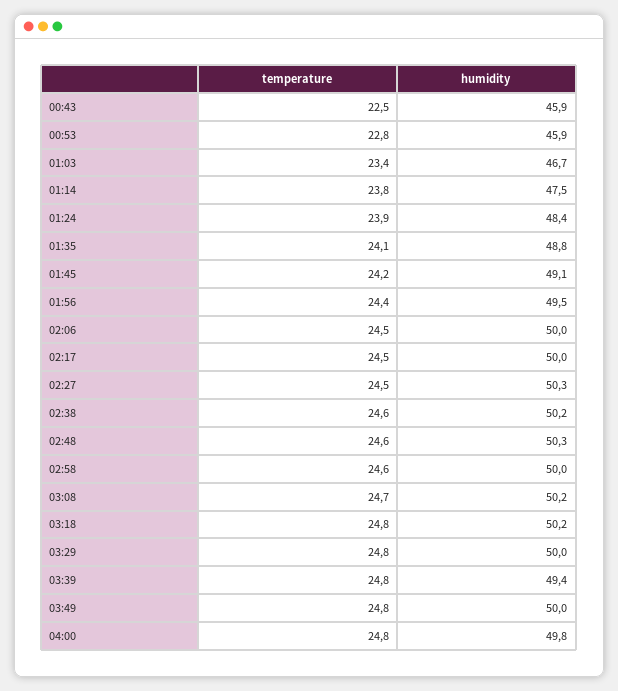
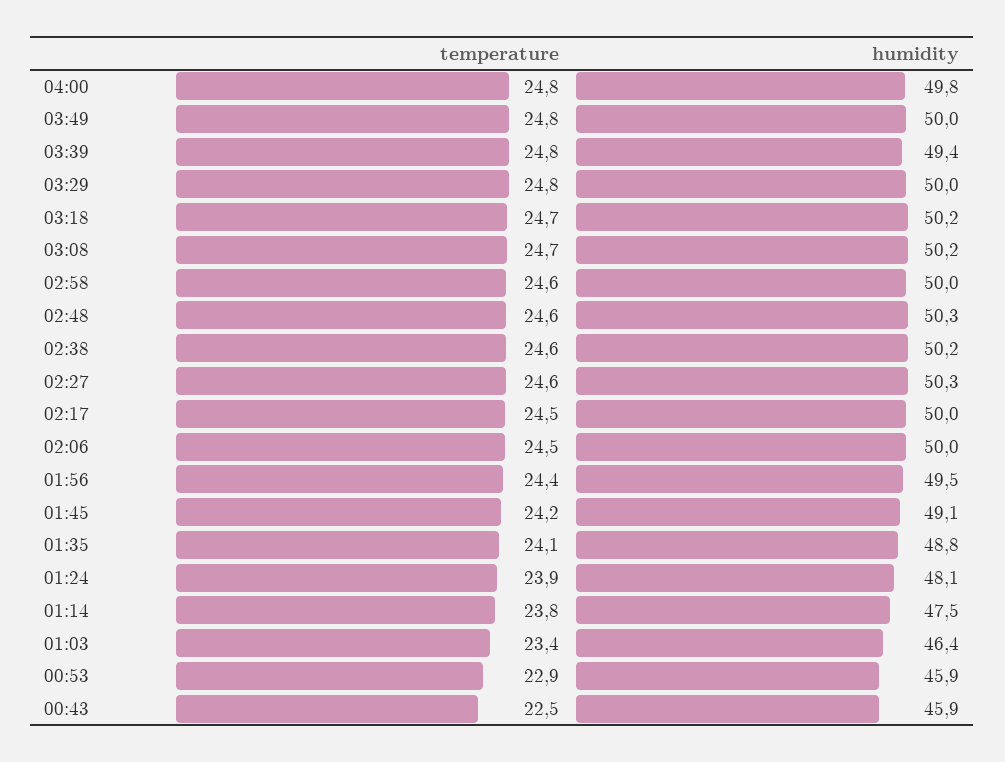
  {
    "temperature": {
      "00:43": 22.5,
-     "00:53": 22.8,
+     "00:53": 22.9,
      "01:03": 23.4,
      "01:14": 23.8,
      "01:24": 23.9,
      "01:35": 24.1,
      "01:45": 24.2,
      "01:56": 24.4,
      "02:06": 24.5,
      "02:17": 24.5,
-     "02:27": 24.5,
+     "02:27": 24.6,
      "02:38": 24.6,
      "02:48": 24.6,
      "02:58": 24.6,
      "03:08": 24.7,
-     "03:18": 24.8,
+     "03:18": 24.7,
      "03:29": 24.8,
      "03:39": 24.8,
      "03:49": 24.8,
      "04:00": 24.8
    },
    "humidity": {
      "00:43": 45.9,
      "00:53": 45.9,
-     "01:03": 46.7,
+     "01:03": 46.4,
      "01:14": 47.5,
-     "01:24": 48.4,
+     "01:24": 48.1,
      "01:35": 48.8,
      "01:45": 49.1,
      "01:56": 49.5,
      "02:06": 50,
      "02:17": 50,
      "02:27": 50.3,
      "02:38": 50.2,
      "02:48": 50.3,
      "02:58": 50,
      "03:08": 50.2,
      "03:18": 50.2,
      "03:29": 50,
      "03:39": 49.4,
      "03:49": 50,
      "04:00": 49.8
    }
  }

